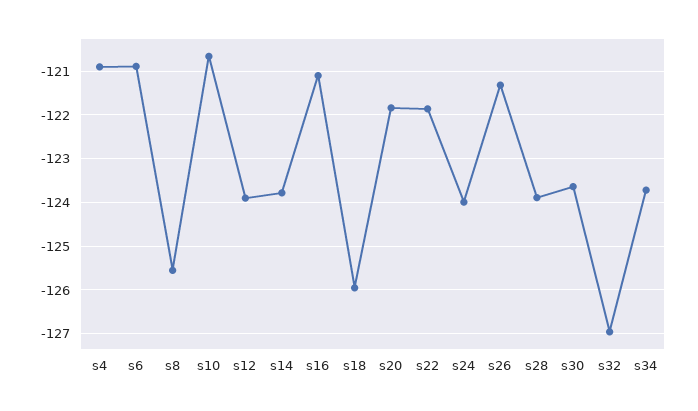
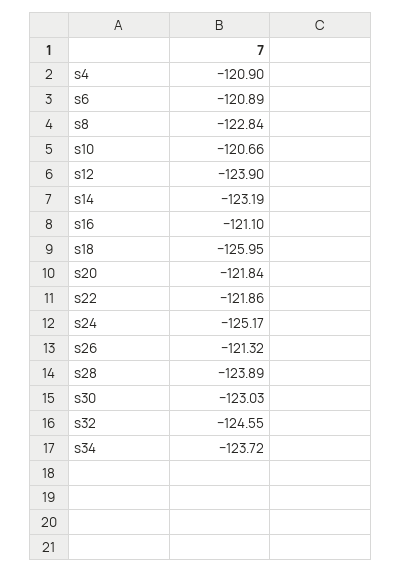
  {
    "s4": -120.9,
    "s6": -120.89,
-   "s8": -125.6,
+   "s8": -122.84,
    "s10": -120.66,
    "s12": -123.9,
-   "s14": -123.8,
+   "s14": -123.19,
    "s16": -121.1,
    "s18": -125.95,
    "s20": -121.84,
    "s22": -121.86,
-   "s24": -124,
+   "s24": -125.17,
    "s26": -121.32,
    "s28": -123.89,
-   "s30": -123.6,
+   "s30": -123.03,
-   "s32": -127,
+   "s32": -124.55,
    "s34": -123.72
  }

